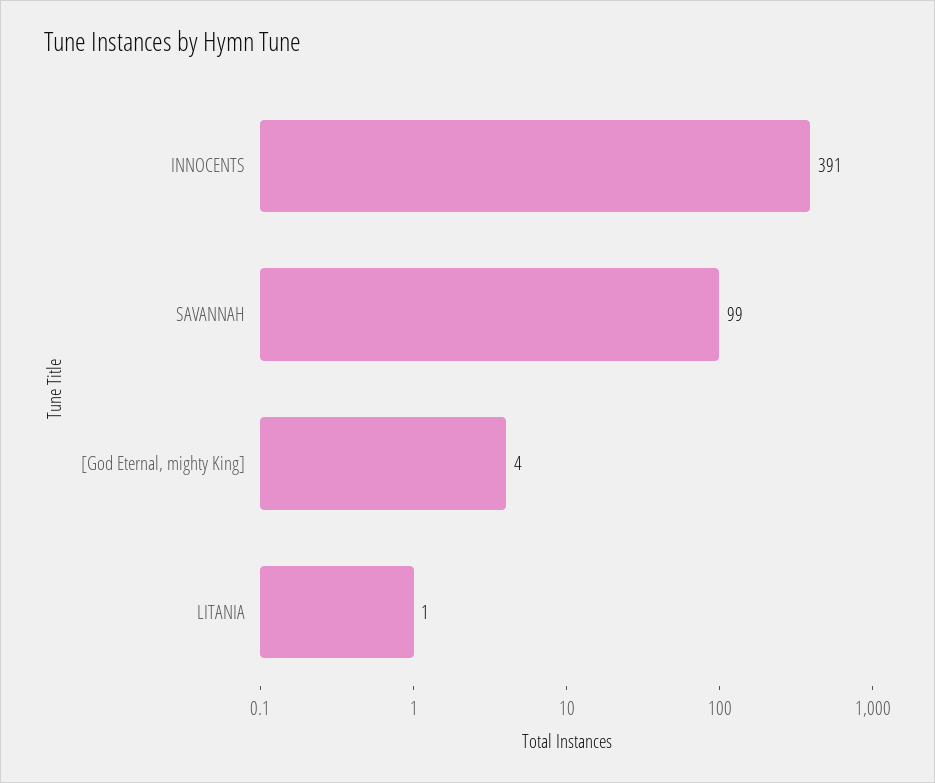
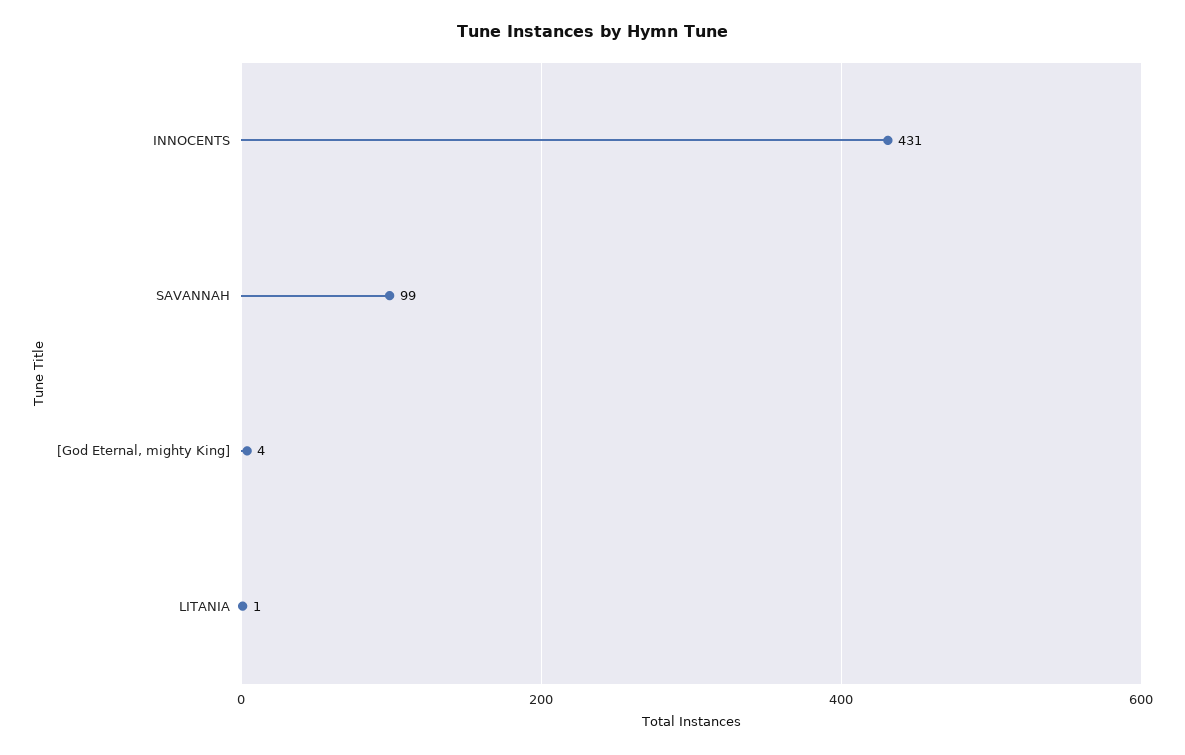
  {
-   "INNOCENTS": 391,
+   "INNOCENTS": 431,
    "SAVANNAH": 99,
    "[God Eternal, mighty King]": 4,
    "LITANIA": 1
  }

